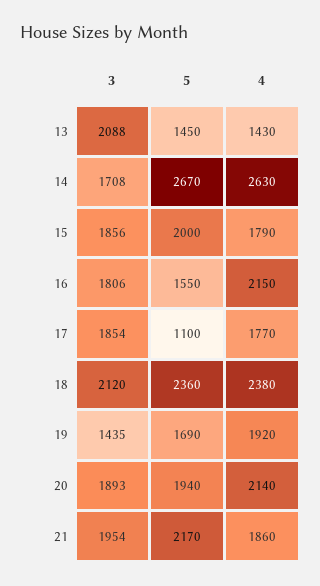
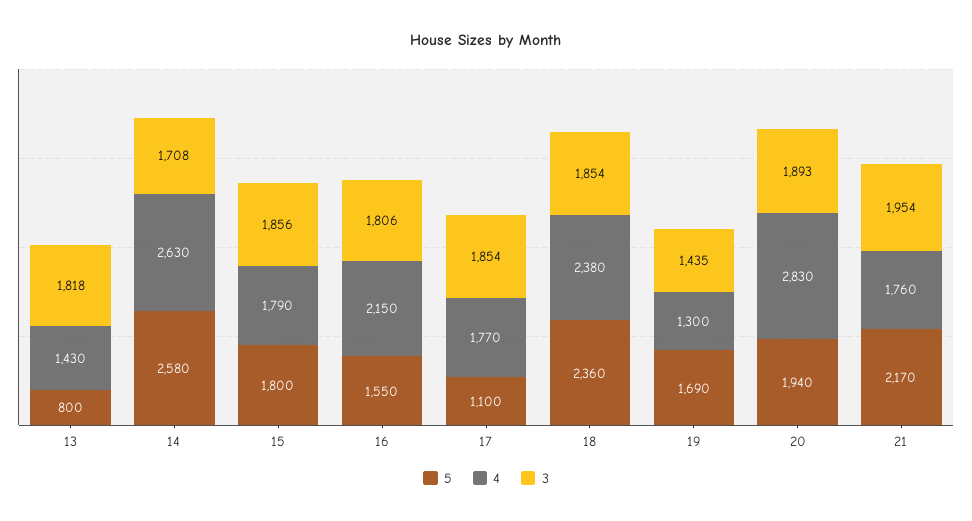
  {
    "3": {
-     "13": 2088,
+     "13": 1818,
      "14": 1708,
      "15": 1856,
      "16": 1806,
      "17": 1854,
-     "18": 2120,
+     "18": 1854,
      "19": 1435,
      "20": 1893,
      "21": 1954
    },
    "5": {
-     "13": 1450,
+     "13": 800,
-     "14": 2670,
+     "14": 2580,
-     "15": 2000,
+     "15": 1800,
      "16": 1550,
      "17": 1100,
      "18": 2360,
      "19": 1690,
      "20": 1940,
      "21": 2170
    },
    "4": {
      "13": 1430,
      "14": 2630,
      "15": 1790,
      "16": 2150,
      "17": 1770,
      "18": 2380,
-     "19": 1920,
+     "19": 1300,
-     "20": 2140,
+     "20": 2830,
-     "21": 1860
+     "21": 1760
    }
  }

